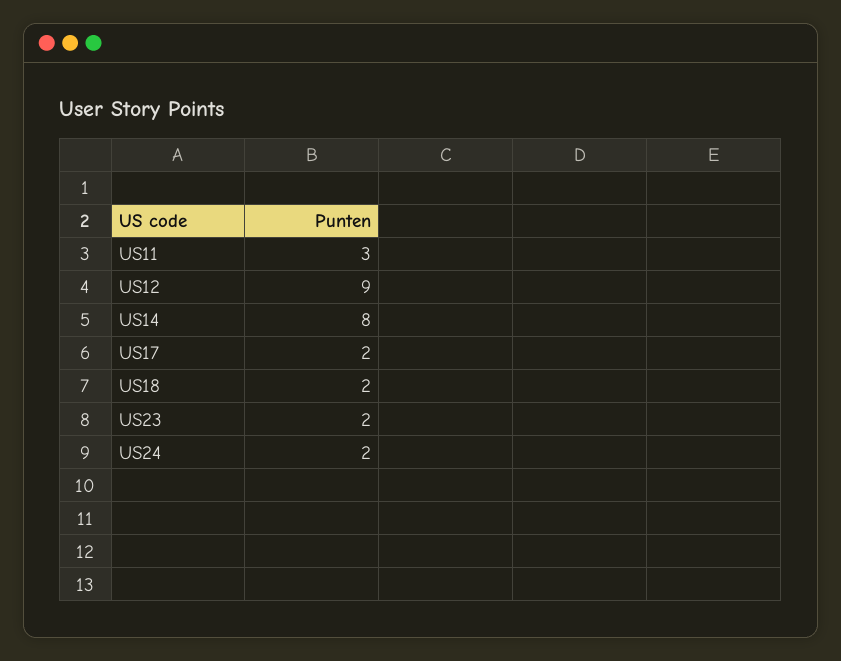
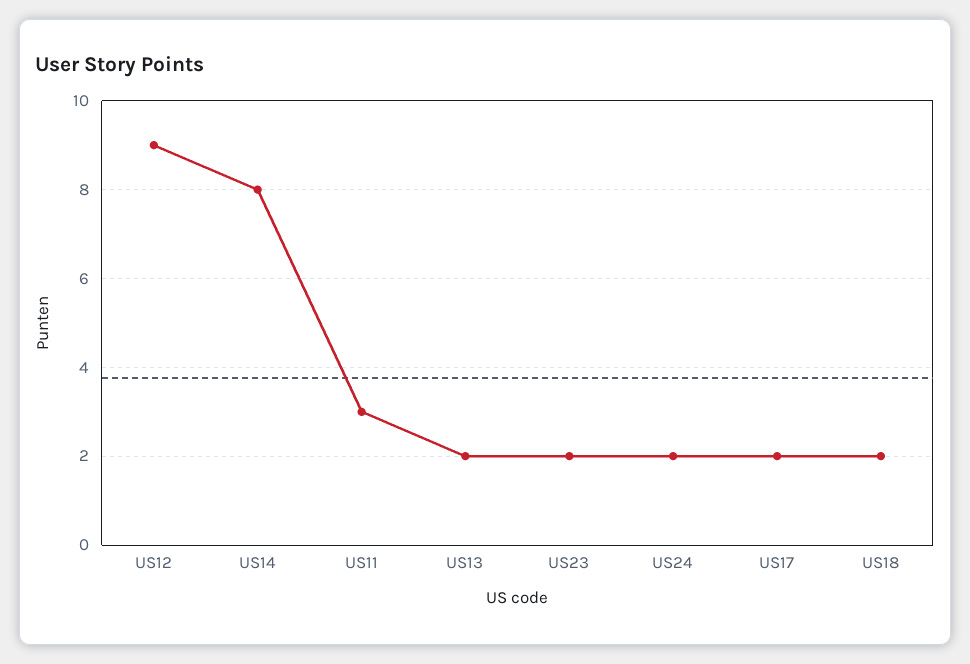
  {
    "US11": 3,
    "US12": 9,
    "US14": 8,
    "US17": 2,
    "US18": 2,
    "US23": 2,
-   "US24": 2
+   "US24": 2,
+   "US13": 2
  }

